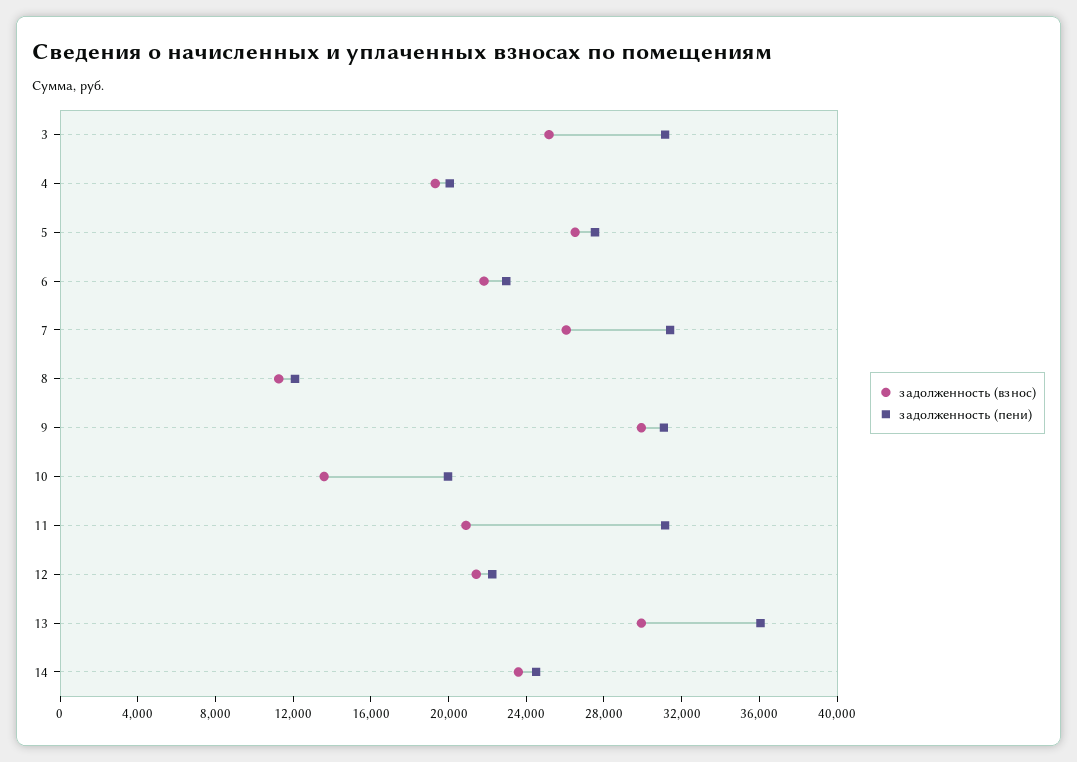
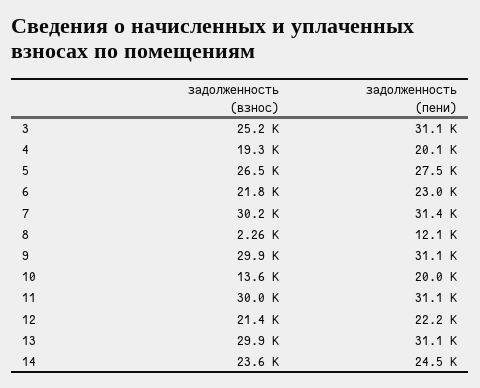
  {
    "задолженность (взнос)": {
      "3": 25200,
      "4": 19300,
      "5": 26500,
      "6": 21800,
-     "7": 26000,
+     "7": 30200,
-     "8": 11000,
+     "8": 2260,
      "9": 29900,
      "10": 13600,
-     "11": 21000,
+     "11": 30000,
      "12": 21400,
      "13": 29900,
      "14": 23600
    },
    "задолженность (пени)": {
      "3": 31100,
      "4": 20100,
      "5": 27500,
      "6": 23000,
      "7": 31400,
      "8": 12100,
      "9": 31100,
      "10": 20000,
      "11": 31100,
      "12": 22200,
-     "13": 36000,
+     "13": 31100,
      "14": 24500
    }
  }

